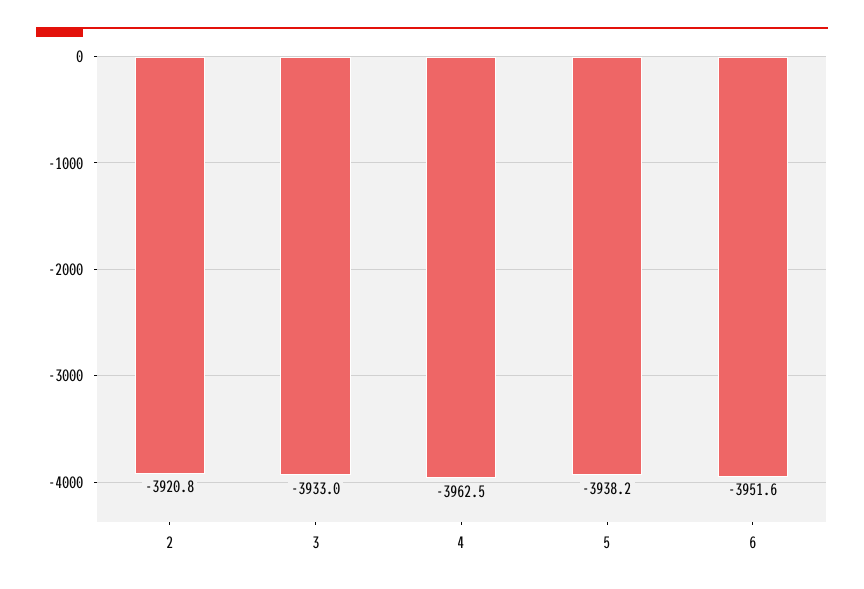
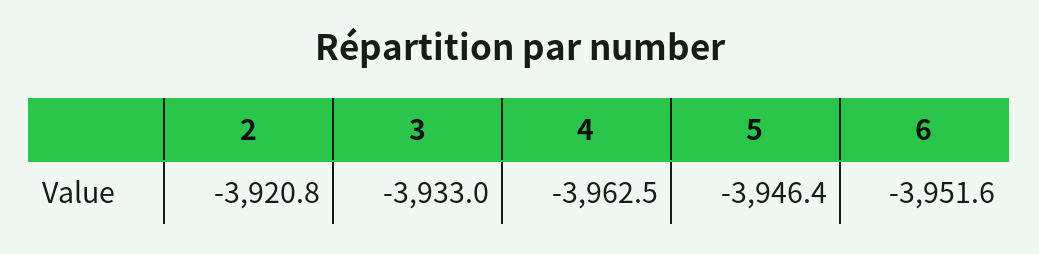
  {
    "2": -3920.8,
    "3": -3933,
    "4": -3962.5,
-   "5": -3938.2,
+   "5": -3946.4,
    "6": -3951.6
  }

